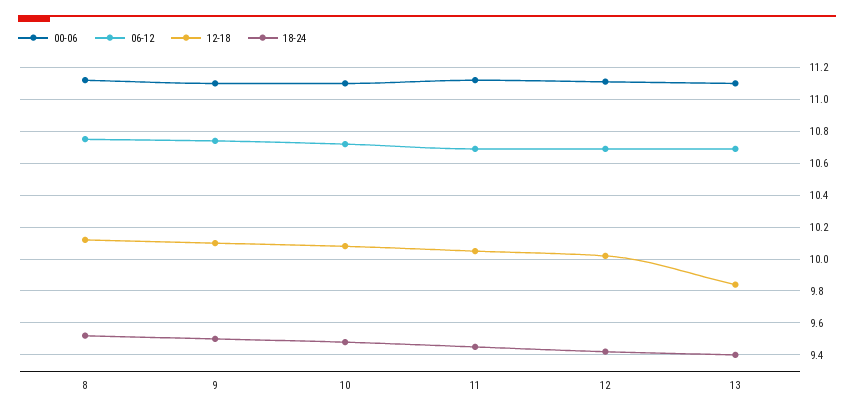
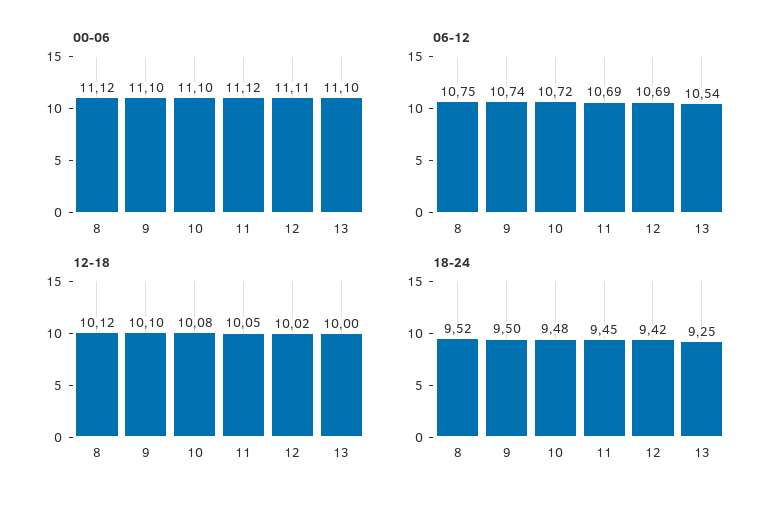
  {
    "00-06": {
      "8": 11.12,
      "9": 11.1,
      "10": 11.1,
      "11": 11.12,
      "12": 11.11,
      "13": 11.1
    },
    "06-12": {
      "8": 10.75,
      "9": 10.74,
      "10": 10.72,
      "11": 10.69,
      "12": 10.69,
-     "13": 10.7
+     "13": 10.54
    },
    "12-18": {
      "8": 10.12,
      "9": 10.1,
      "10": 10.08,
      "11": 10.05,
      "12": 10.02,
-     "13": 9.85
+     "13": 10
    },
    "18-24": {
      "8": 9.52,
      "9": 9.5,
      "10": 9.48,
      "11": 9.45,
      "12": 9.42,
-     "13": 9.4
+     "13": 9.25
    }
  }

